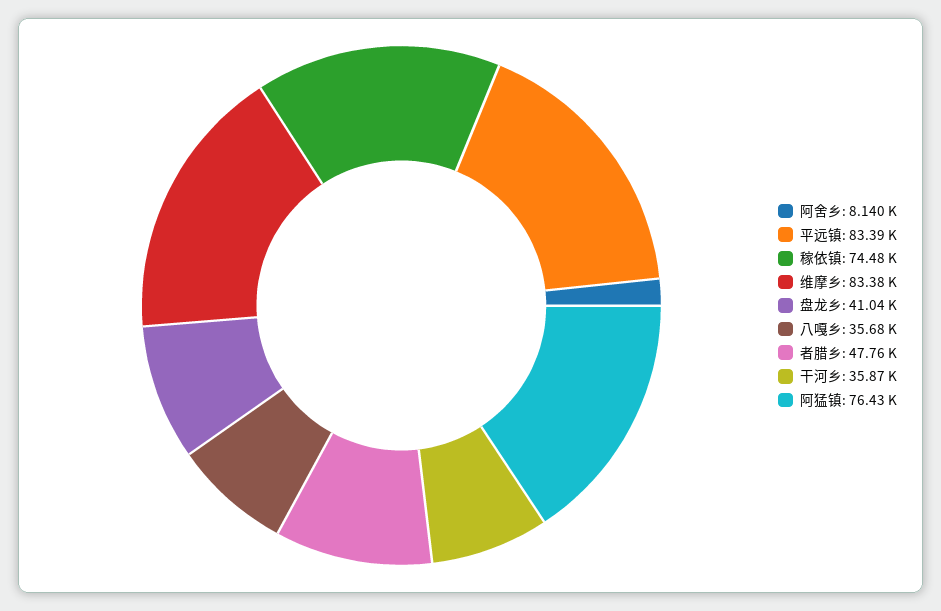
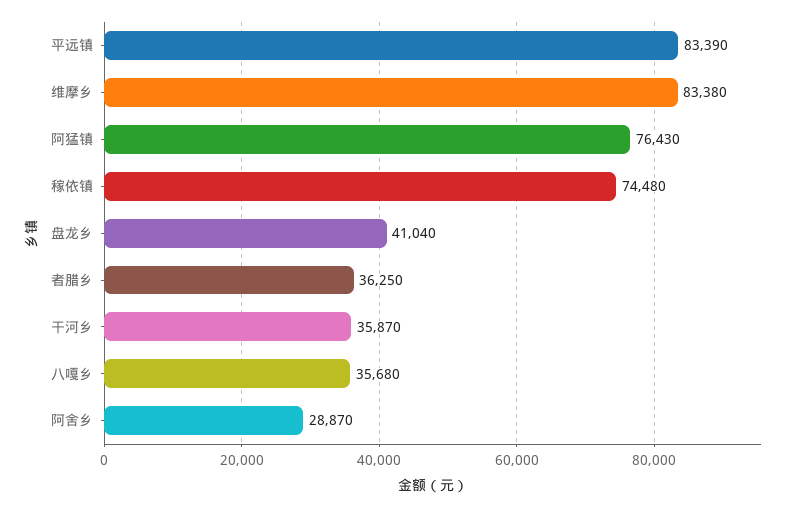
  {
-   "阿舍乡": 8140,
+   "阿舍乡": 28870,
    "平远镇": 83390,
    "稼依镇": 74480,
    "维摩乡": 83380,
    "盘龙乡": 41040,
    "八嘎乡": 35680,
-   "者腊乡": 47760,
+   "者腊乡": 36250,
    "干河乡": 35870,
    "阿猛镇": 76430
  }

